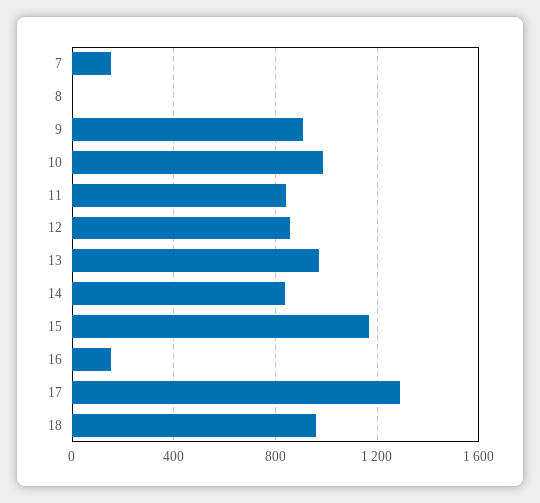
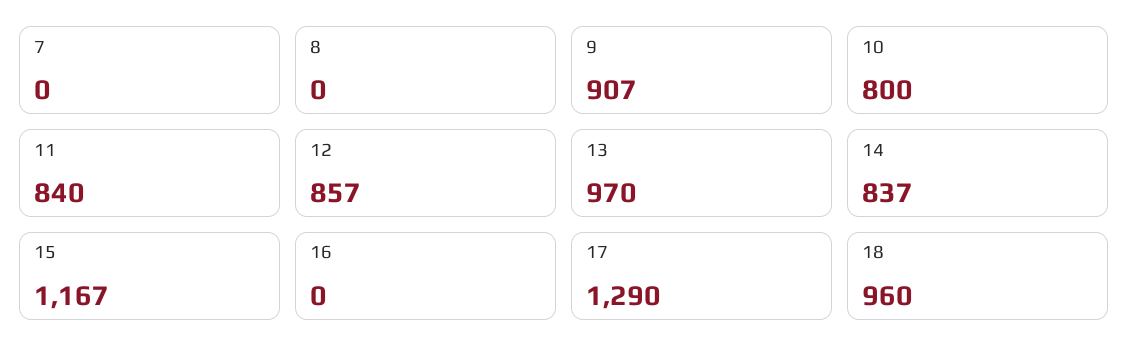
  {
-   "7": 150,
+   "7": 0,
    "8": 0,
    "9": 907,
-   "10": 1000,
+   "10": 800,
    "11": 840,
    "12": 857,
    "13": 970,
    "14": 837,
    "15": 1167,
-   "16": 150,
+   "16": 0,
    "17": 1290,
    "18": 960
  }

